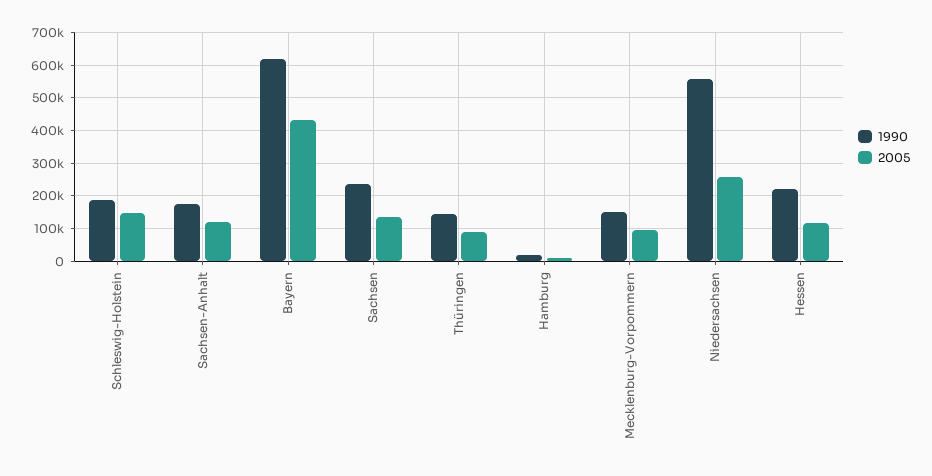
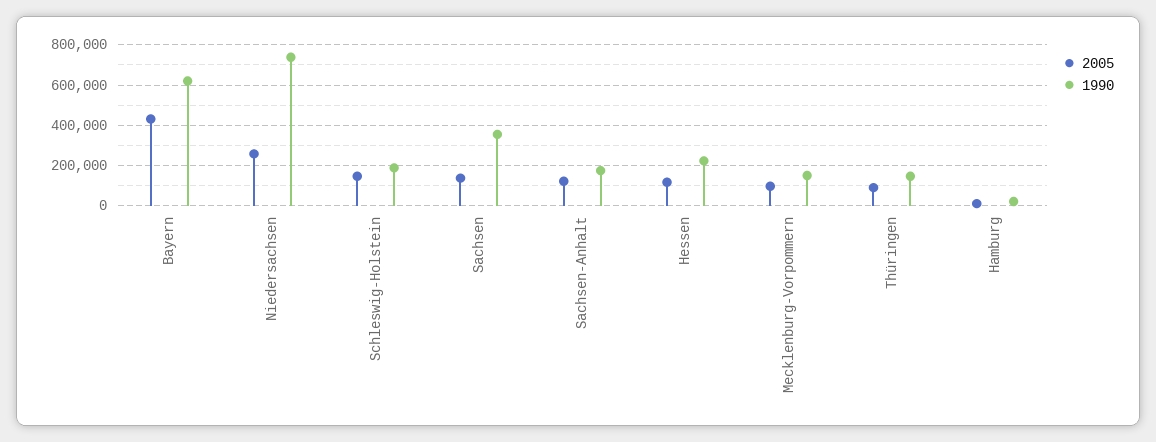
  {
    "1990": {
      "Schleswig-Holstein": 180000,
      "Sachsen-Anhalt": 180000,
      "Bayern": 620000,
-     "Sachsen": 240000,
+     "Sachsen": 350000,
      "Thüringen": 140000,
      "Hamburg": 20000,
      "Mecklenburg-Vorpommern": 160000,
-     "Niedersachsen": 560000,
+     "Niedersachsen": 750000,
      "Hessen": 220000
    },
    "2005": {
      "Schleswig-Holstein": 140000,
      "Sachsen-Anhalt": 120000,
      "Bayern": 440000,
      "Sachsen": 140000,
      "Thüringen": 80000,
      "Hamburg": 20000,
      "Mecklenburg-Vorpommern": 100000,
      "Niedersachsen": 260000,
      "Hessen": 120000
    }
  }

